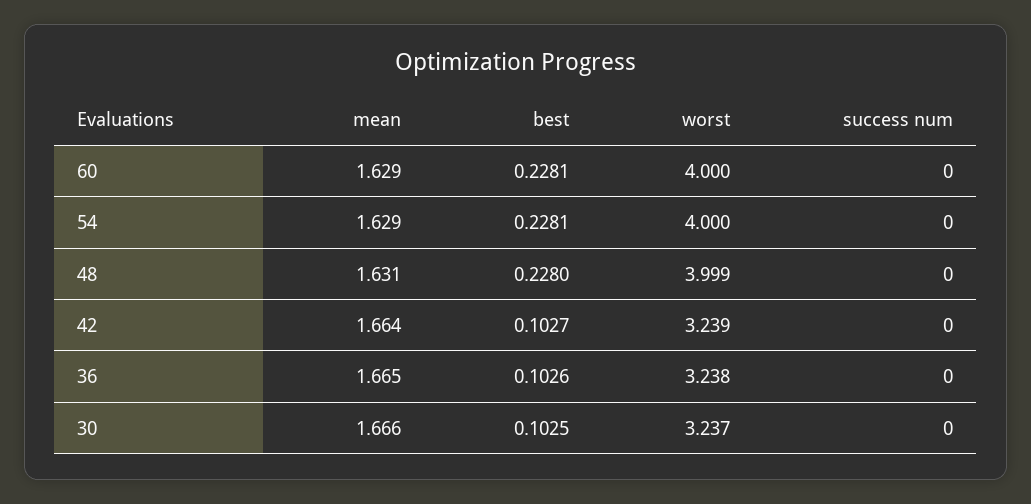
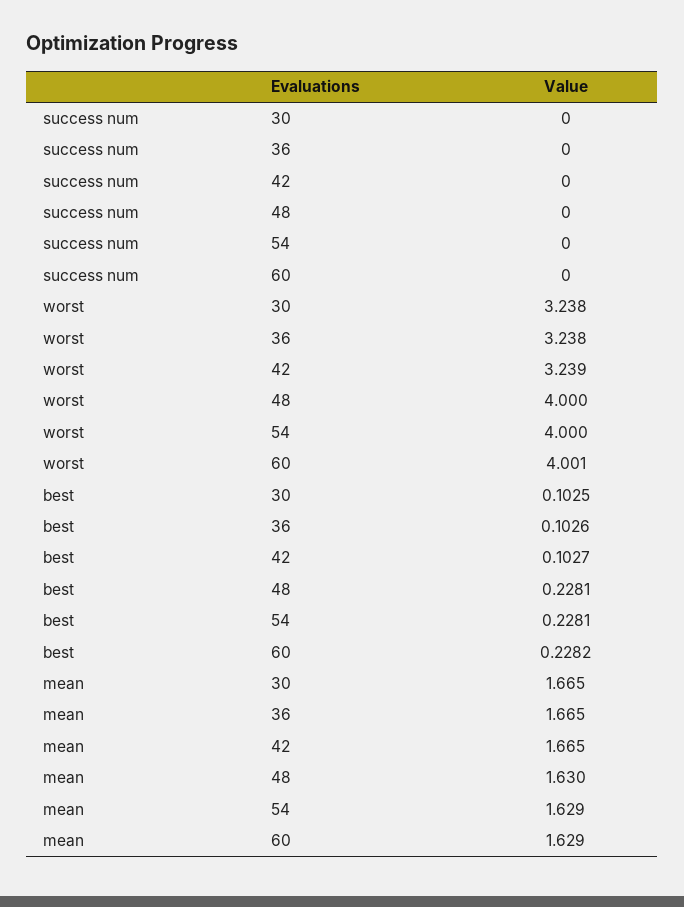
  {
    "mean": {
      "60": 1.629,
      "54": 1.629,
-     "48": 1.631,
+     "48": 1.63,
-     "42": 1.664,
+     "42": 1.665,
      "36": 1.665,
-     "30": 1.666
+     "30": 1.665
    },
    "best": {
-     "60": 0.2281,
+     "60": 0.2282,
      "54": 0.2281,
-     "48": 0.228,
+     "48": 0.2281,
      "42": 0.1027,
      "36": 0.1026,
      "30": 0.1025
    },
    "worst": {
-     "60": 4,
+     "60": 4.001,
      "54": 4,
-     "48": 3.999,
+     "48": 4,
      "42": 3.239,
      "36": 3.238,
-     "30": 3.237
+     "30": 3.238
    },
    "success num": {
      "60": 0,
      "54": 0,
      "48": 0,
      "42": 0,
      "36": 0,
      "30": 0
    }
  }

